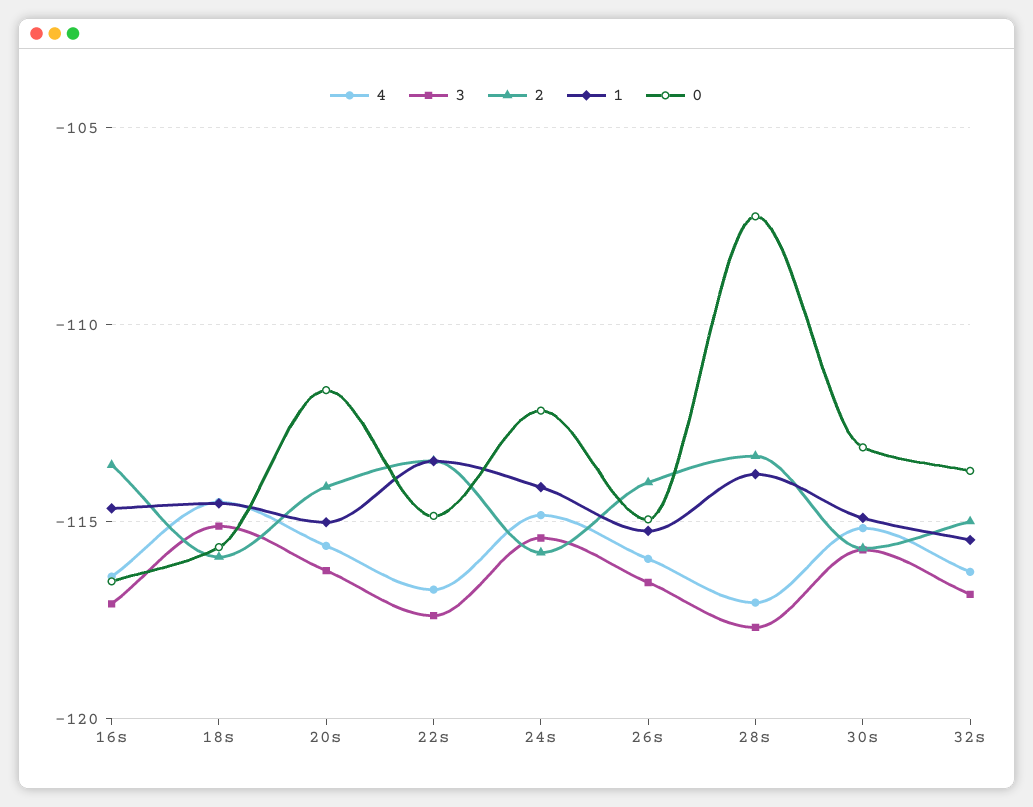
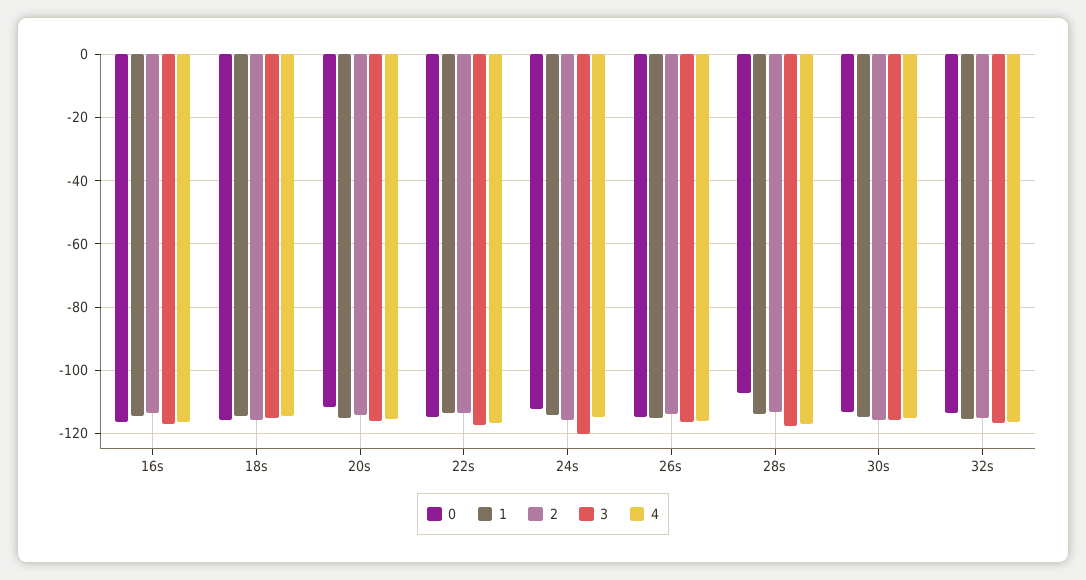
  {
    "4": {
      "16s": -116.5,
      "18s": -114.5,
      "20s": -115.5,
      "22s": -116.5,
      "24s": -115,
      "26s": -116,
      "28s": -117,
      "30s": -115,
      "32s": -116.5
    },
    "3": {
      "16s": -117,
      "18s": -115,
      "20s": -116,
      "22s": -117.5,
-     "24s": -115.5,
+     "24s": -120,
      "26s": -116.5,
      "28s": -117.5,
      "30s": -115.5,
      "32s": -117
    },
    "2": {
      "16s": -113.5,
      "18s": -116,
      "20s": -114,
      "22s": -113.5,
      "24s": -116,
      "26s": -114,
      "28s": -113.5,
      "30s": -115.5,
      "32s": -115
    },
    "1": {
      "16s": -114.5,
      "18s": -114.5,
      "20s": -115,
      "22s": -113.5,
      "24s": -114,
      "26s": -115,
      "28s": -114,
      "30s": -115,
      "32s": -115.5
    },
    "0": {
      "16s": -116.5,
      "18s": -115.5,
      "20s": -111.5,
      "22s": -115,
      "24s": -112,
      "26s": -115,
      "28s": -107.5,
      "30s": -113,
      "32s": -113.5
    }
  }

